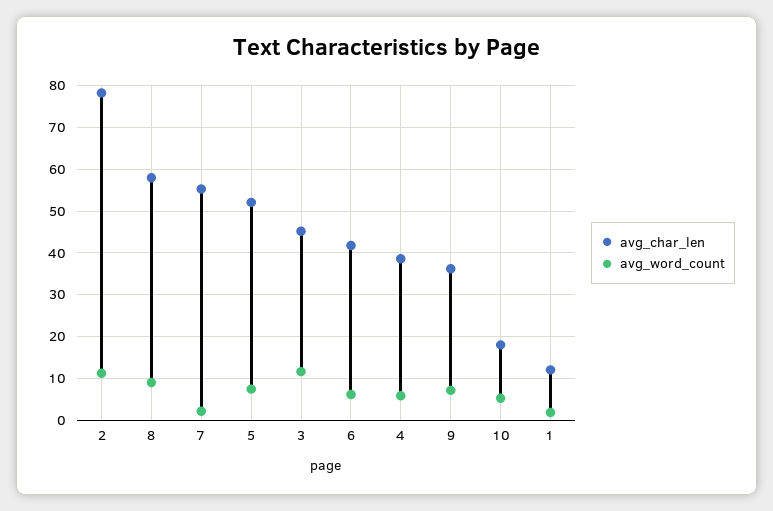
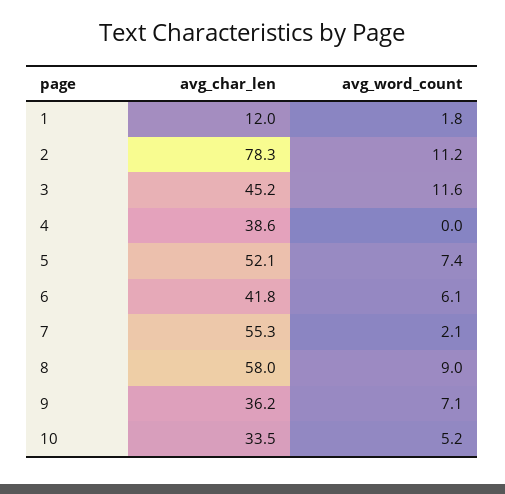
  {
    "avg_char_len": {
      "2": 78.3,
      "8": 58,
      "7": 55.3,
      "5": 52.1,
      "3": 45.2,
      "6": 41.8,
      "4": 38.6,
      "9": 36.2,
-     "10": 18,
+     "10": 33.5,
      "1": 12
    },
    "avg_word_count": {
      "2": 11.2,
      "8": 9,
      "7": 2.1,
      "5": 7.4,
      "3": 11.6,
      "6": 6.1,
-     "4": 6,
+     "4": 0,
      "9": 7.1,
      "10": 5.2,
      "1": 1.8
    }
  }

